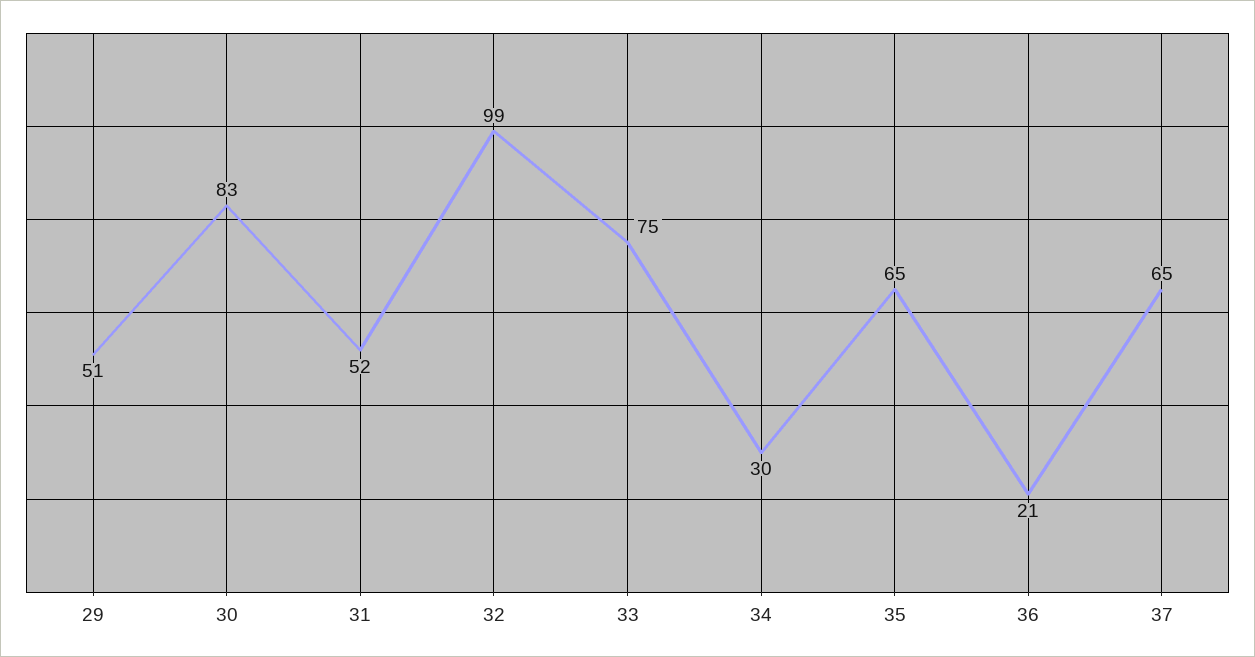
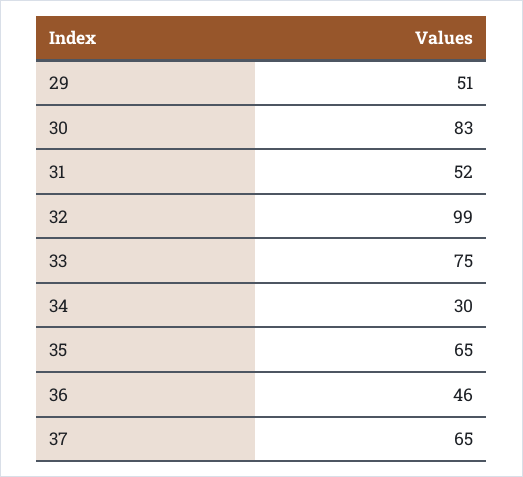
  {
    "29": 51,
    "30": 83,
    "31": 52,
    "32": 99,
    "33": 75,
    "34": 30,
    "35": 65,
-   "36": 21,
+   "36": 46,
    "37": 65
  }

